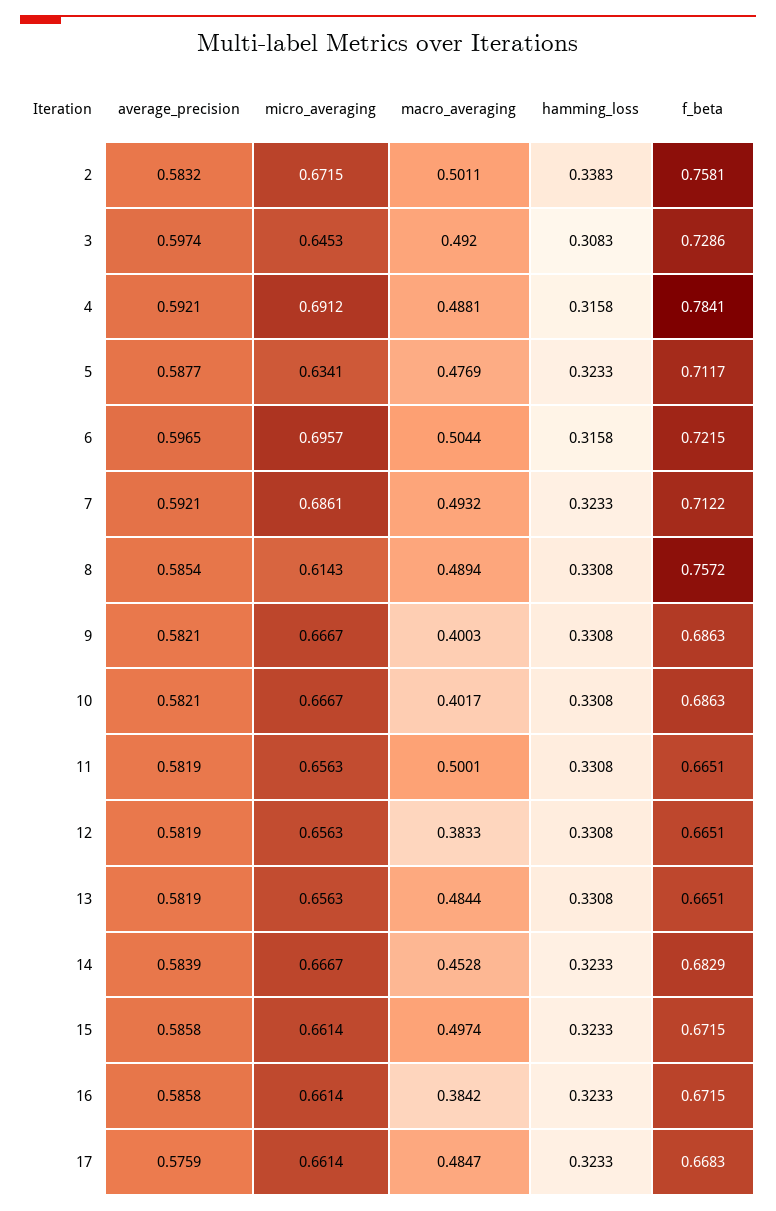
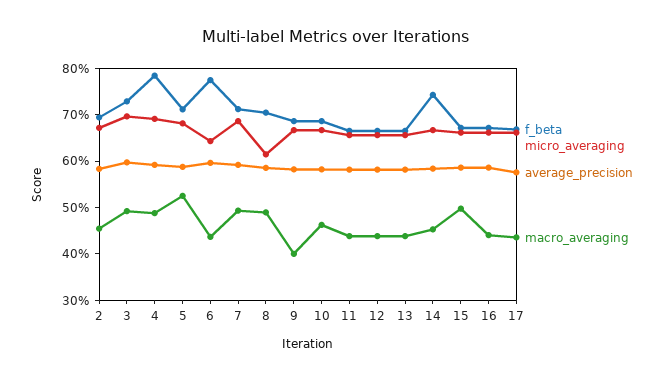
  {
    "average_precision": {
      "2": 0.5832,
      "3": 0.5974,
      "4": 0.5921,
      "5": 0.5877,
      "6": 0.5965,
      "7": 0.5921,
      "8": 0.5854,
      "9": 0.5821,
      "10": 0.5821,
      "11": 0.5819,
      "12": 0.5819,
      "13": 0.5819,
      "14": 0.5839,
      "15": 0.5858,
      "16": 0.5858,
      "17": 0.5759
    },
    "micro_averaging": {
      "2": 0.6715,
-     "3": 0.6453,
+     "3": 0.7,
      "4": 0.6912,
-     "5": 0.6341,
+     "5": 0.68,
-     "6": 0.6957,
+     "6": 0.64,
      "7": 0.6861,
      "8": 0.6143,
      "9": 0.6667,
      "10": 0.6667,
      "11": 0.6563,
      "12": 0.6563,
      "13": 0.6563,
      "14": 0.6667,
      "15": 0.6614,
      "16": 0.6614,
      "17": 0.6614
    },
    "macro_averaging": {
-     "2": 0.5011,
+     "2": 0.46,
      "3": 0.492,
      "4": 0.4881,
-     "5": 0.4769,
+     "5": 0.52,
-     "6": 0.5044,
+     "6": 0.44,
      "7": 0.4932,
      "8": 0.4894,
      "9": 0.4003,
-     "10": 0.4017,
+     "10": 0.46,
-     "11": 0.5001,
+     "11": 0.44,
-     "12": 0.3833,
+     "12": 0.44,
-     "13": 0.4844,
+     "13": 0.44,
      "14": 0.4528,
      "15": 0.4974,
-     "16": 0.3842,
+     "16": 0.44,
-     "17": 0.4847
+     "17": 0.44
    },
-   "hamming_loss": {
-     "2": 0.3383,
-     "3": 0.3083,
-     "4": 0.3158,
-     "5": 0.3233,
-     "6": 0.3158,
-     "7": 0.3233,
-     "8": 0.3308,
-     "9": 0.3308,
-     "10": 0.3308,
-     "11": 0.3308,
-     "12": 0.3308,
-     "13": 0.3308,
-     "14": 0.3233,
-     "15": 0.3233,
-     "16": 0.3233,
-     "17": 0.3233
-   },
    "f_beta": {
-     "2": 0.7581,
+     "2": 0.7,
      "3": 0.7286,
      "4": 0.7841,
      "5": 0.7117,
-     "6": 0.7215,
+     "6": 0.78,
      "7": 0.7122,
-     "8": 0.7572,
+     "8": 0.7,
      "9": 0.6863,
      "10": 0.6863,
      "11": 0.6651,
      "12": 0.6651,
      "13": 0.6651,
-     "14": 0.6829,
+     "14": 0.74,
      "15": 0.6715,
      "16": 0.6715,
      "17": 0.6683
    }
  }

